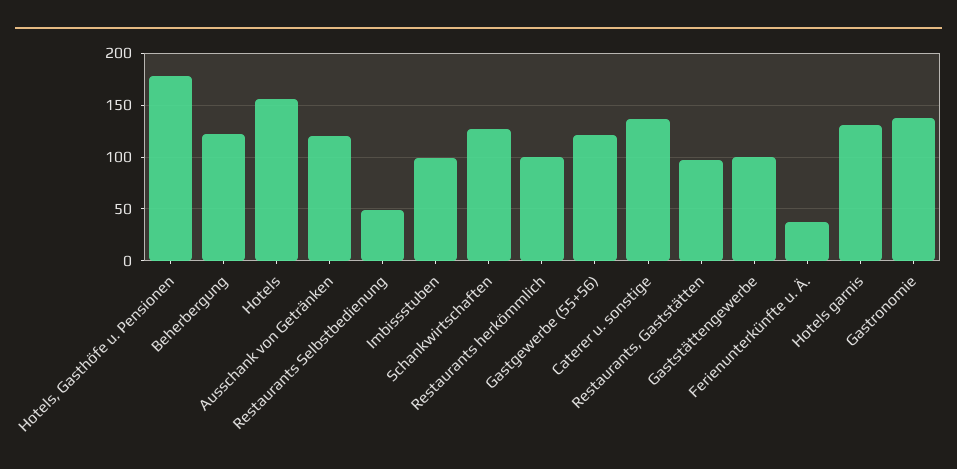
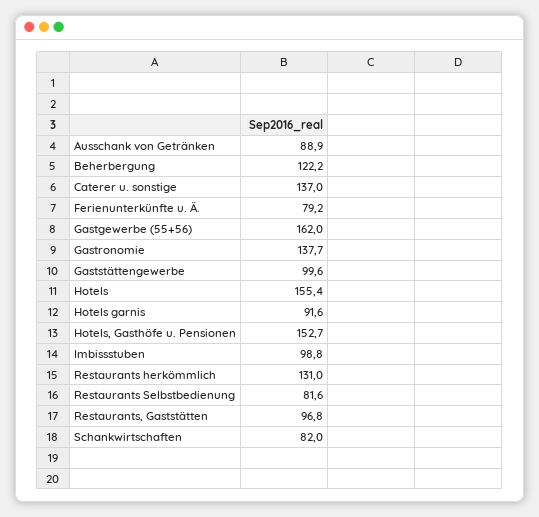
  {
-   "Hotels, Gasthöfe u. Pensionen": 180,
+   "Hotels, Gasthöfe u. Pensionen": 152.7,
    "Beherbergung": 122.2,
    "Hotels": 155.4,
-   "Ausschank von Getränken": 120,
+   "Ausschank von Getränken": 88.9,
-   "Restaurants Selbstbedienung": 50,
+   "Restaurants Selbstbedienung": 81.6,
    "Imbissstuben": 98.8,
-   "Schankwirtschaften": 130,
+   "Schankwirtschaften": 82,
-   "Restaurants herkömmlich": 100,
+   "Restaurants herkömmlich": 131,
-   "Gastgewerbe (55+56)": 120,
+   "Gastgewerbe (55+56)": 162,
    "Caterer u. sonstige": 137,
    "Restaurants, Gaststätten": 96.8,
    "Gaststättengewerbe": 99.6,
-   "Ferienunterkünfte u. Ä.": 40,
+   "Ferienunterkünfte u. Ä.": 79.2,
-   "Hotels garnis": 130,
+   "Hotels garnis": 91.6,
    "Gastronomie": 137.7
  }

